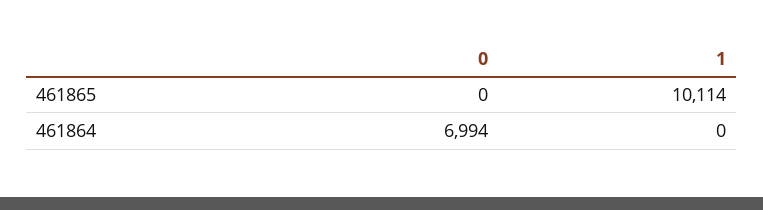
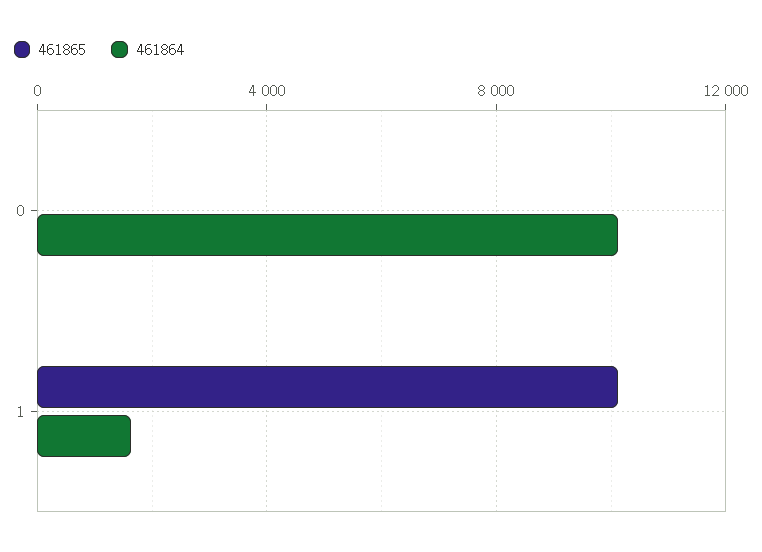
  {
    "461865": {
      "0": 0,
      "1": 10114
    },
    "461864": {
-     "0": 6994,
+     "0": 10000,
-     "1": 0
+     "1": 1500
    }
  }

